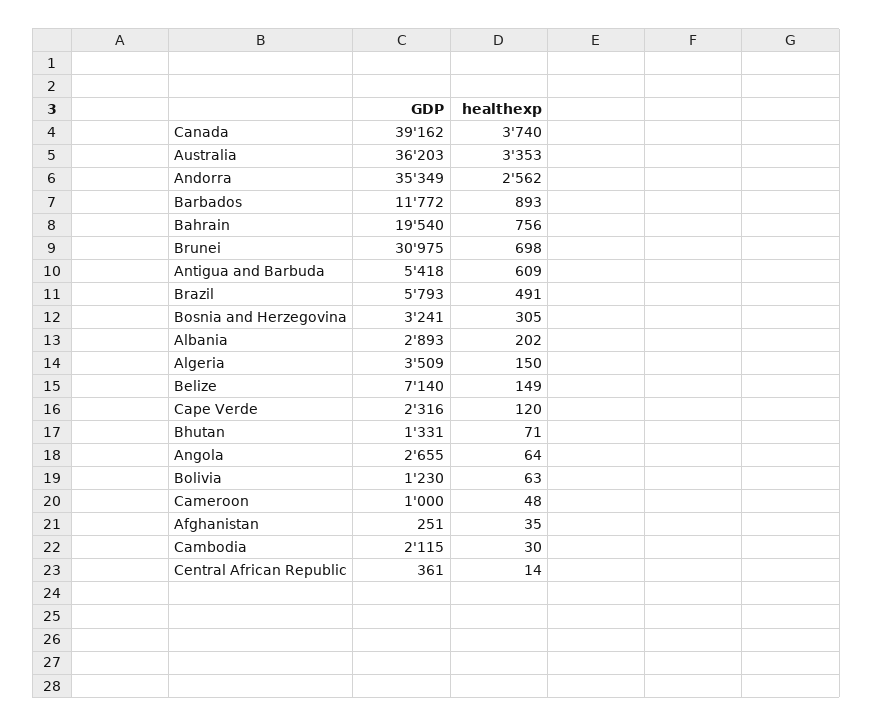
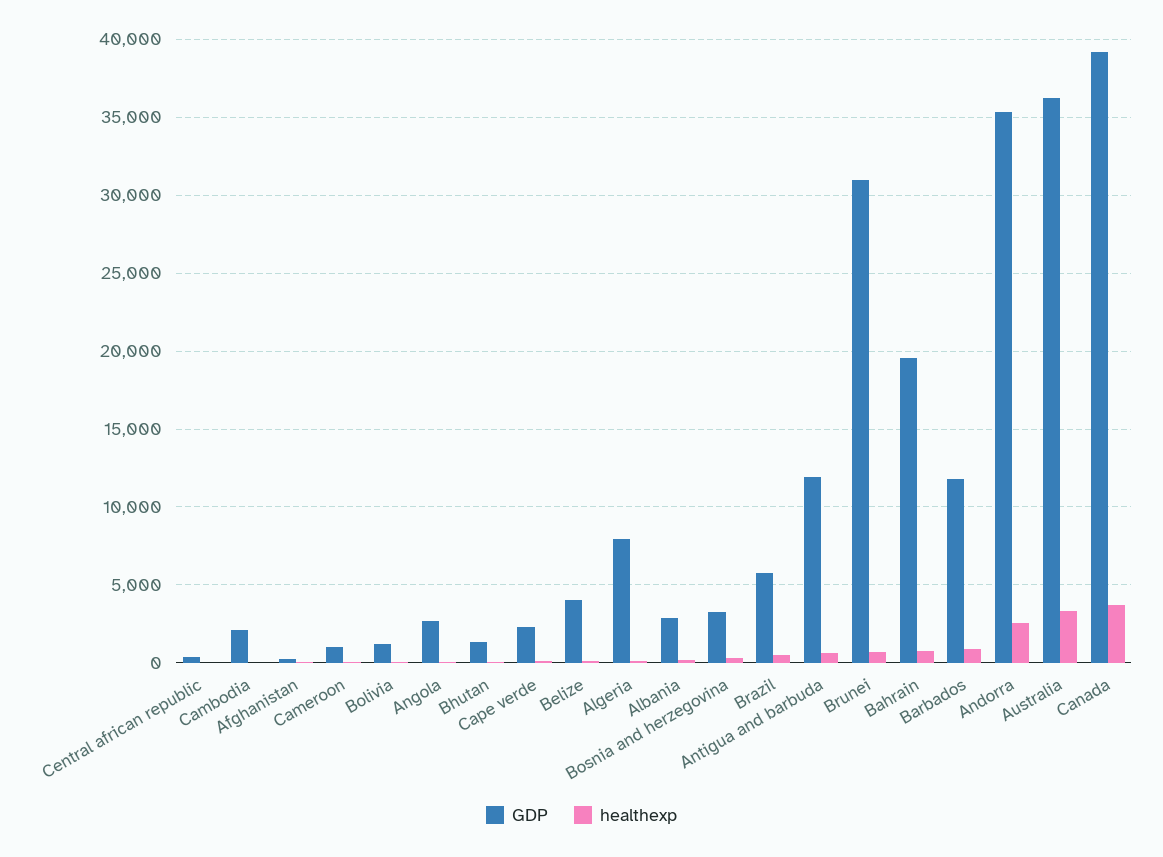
  {
    "GDP": {
      "Canada": 39162,
      "Australia": 36203,
      "Andorra": 35349,
      "Barbados": 11772,
      "Bahrain": 19540,
      "Brunei": 30975,
-     "Antigua and Barbuda": 5418,
+     "Antigua and Barbuda": 12000,
      "Brazil": 5793,
      "Bosnia and Herzegovina": 3241,
      "Albania": 2893,
-     "Algeria": 3509,
+     "Algeria": 8000,
-     "Belize": 7140,
+     "Belize": 4000,
      "Cape Verde": 2316,
      "Bhutan": 1331,
      "Angola": 2655,
      "Bolivia": 1230,
      "Cameroon": 1000,
      "Afghanistan": 251,
      "Cambodia": 2115,
      "Central African Republic": 361
    },
    "healthexp": {
      "Canada": 3740,
      "Australia": 3353,
      "Andorra": 2562,
      "Barbados": 893,
      "Bahrain": 756,
      "Brunei": 698,
      "Antigua and Barbuda": 609,
      "Brazil": 491,
      "Bosnia and Herzegovina": 305,
      "Albania": 202,
      "Algeria": 150,
      "Belize": 149,
      "Cape Verde": 120,
      "Bhutan": 71,
      "Angola": 64,
      "Bolivia": 63,
      "Cameroon": 48,
      "Afghanistan": 35,
      "Cambodia": 30,
      "Central African Republic": 14
    }
  }

